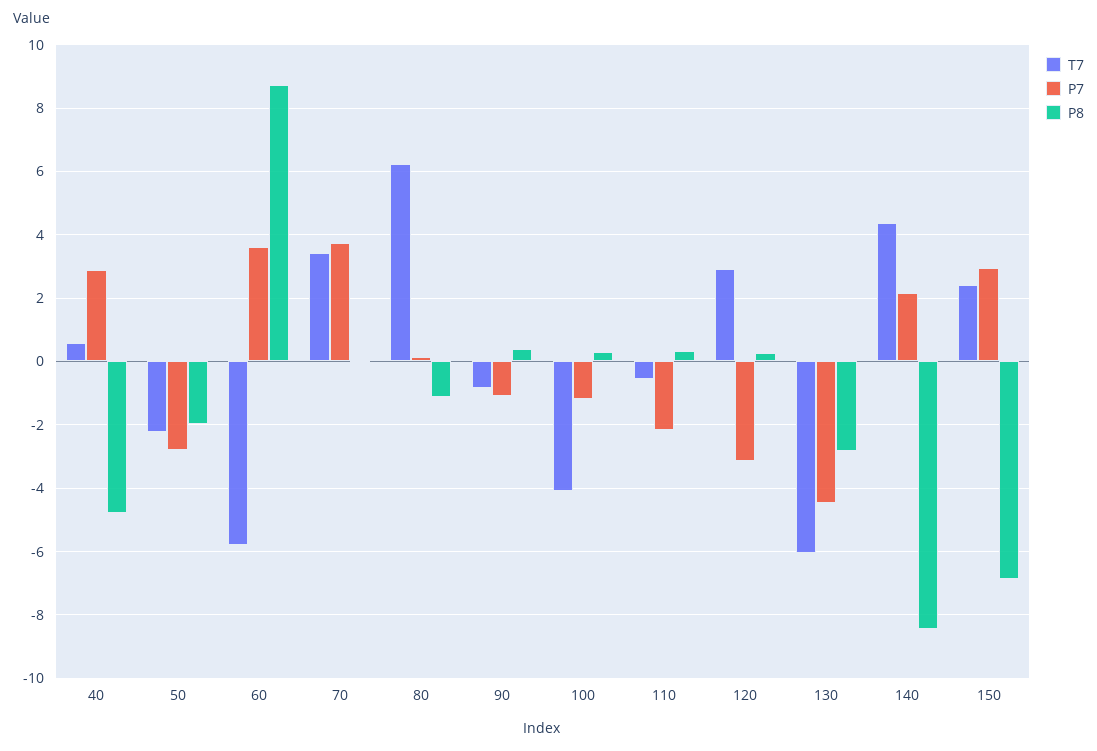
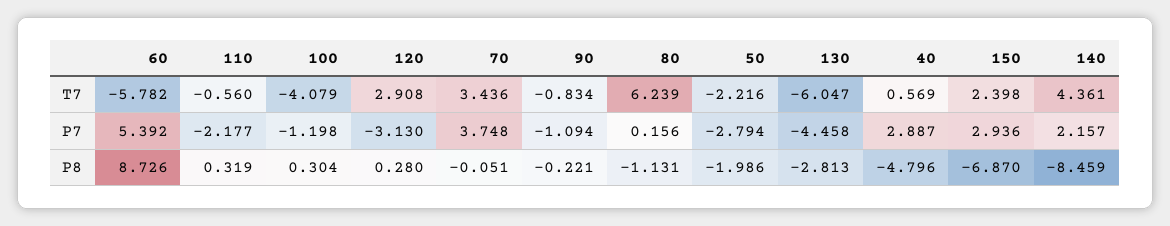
  {
    "T7": {
      "40": 0.569,
      "50": -2.216,
      "60": -5.782,
      "70": 3.436,
      "80": 6.239,
      "90": -0.834,
      "100": -4.079,
      "110": -0.56,
      "120": 2.908,
      "130": -6.047,
      "140": 4.361,
      "150": 2.398
    },
    "P7": {
      "40": 2.887,
      "50": -2.794,
-     "60": 3.6,
+     "60": 5.392,
      "70": 3.748,
      "80": 0.156,
      "90": -1.094,
      "100": -1.198,
      "110": -2.177,
      "120": -3.13,
      "130": -4.458,
      "140": 2.157,
      "150": 2.936
    },
    "P8": {
      "40": -4.796,
      "50": -1.986,
      "60": 8.726,
      "70": -0.051,
      "80": -1.131,
-     "90": 0.4,
+     "90": -0.221,
      "100": 0.304,
      "110": 0.319,
      "120": 0.28,
      "130": -2.813,
      "140": -8.459,
      "150": -6.87
    }
  }

